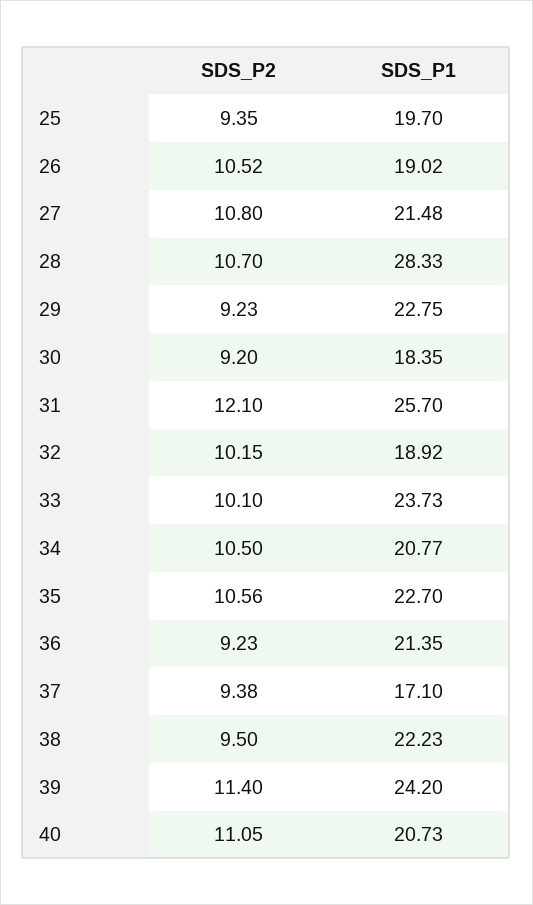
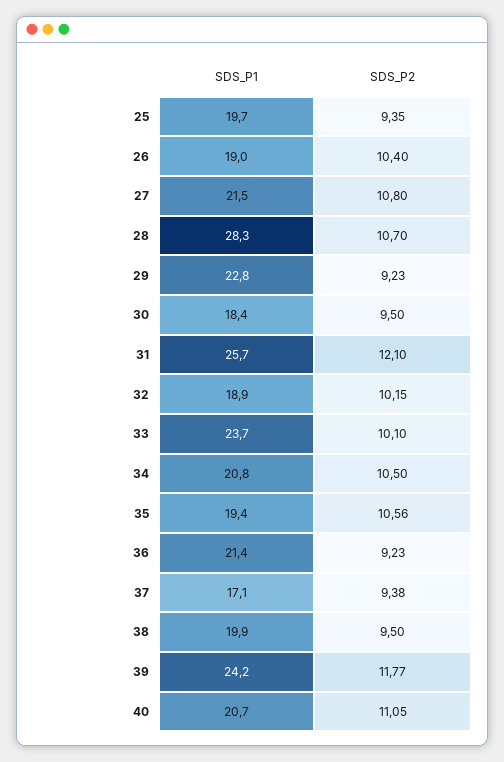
  {
    "SDS_P2": {
      "25": 9.35,
-     "26": 10.52,
+     "26": 10.4,
      "27": 10.8,
      "28": 10.7,
      "29": 9.23,
-     "30": 9.2,
+     "30": 9.5,
      "31": 12.1,
      "32": 10.15,
      "33": 10.1,
      "34": 10.5,
      "35": 10.56,
      "36": 9.23,
      "37": 9.38,
      "38": 9.5,
-     "39": 11.4,
+     "39": 11.77,
      "40": 11.05
    },
    "SDS_P1": {
      "25": 19.7,
      "26": 19.02,
      "27": 21.48,
      "28": 28.33,
      "29": 22.75,
      "30": 18.35,
      "31": 25.7,
      "32": 18.92,
      "33": 23.73,
      "34": 20.77,
-     "35": 22.7,
+     "35": 19.4,
      "36": 21.35,
      "37": 17.1,
-     "38": 22.23,
+     "38": 19.9,
      "39": 24.2,
      "40": 20.73
    }
  }

